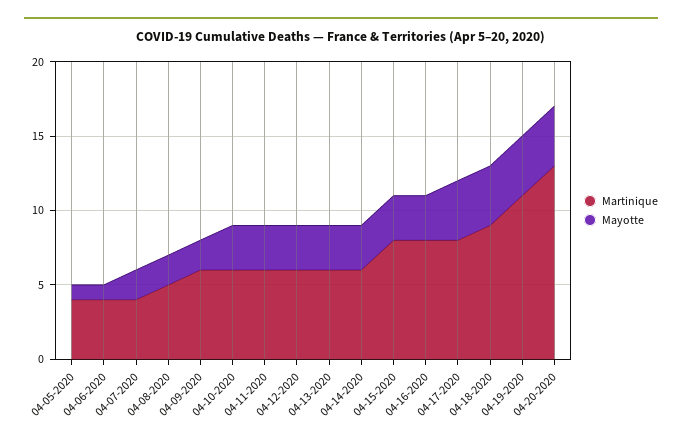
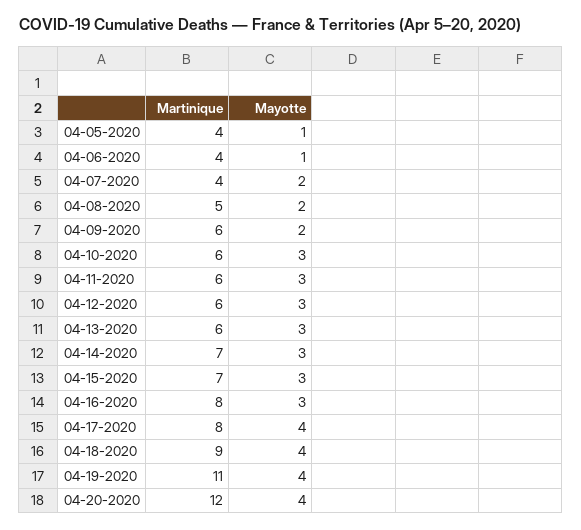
  {
    "Martinique": {
      "04-05-2020": 4,
      "04-06-2020": 4,
      "04-07-2020": 4,
      "04-08-2020": 5,
      "04-09-2020": 6,
      "04-10-2020": 6,
      "04-11-2020": 6,
      "04-12-2020": 6,
      "04-13-2020": 6,
-     "04-14-2020": 6,
+     "04-14-2020": 7,
-     "04-15-2020": 8,
+     "04-15-2020": 7,
      "04-16-2020": 8,
      "04-17-2020": 8,
      "04-18-2020": 9,
      "04-19-2020": 11,
-     "04-20-2020": 13
+     "04-20-2020": 12
    },
    "Mayotte": {
      "04-05-2020": 1,
      "04-06-2020": 1,
      "04-07-2020": 2,
      "04-08-2020": 2,
      "04-09-2020": 2,
      "04-10-2020": 3,
      "04-11-2020": 3,
      "04-12-2020": 3,
      "04-13-2020": 3,
      "04-14-2020": 3,
      "04-15-2020": 3,
      "04-16-2020": 3,
      "04-17-2020": 4,
      "04-18-2020": 4,
      "04-19-2020": 4,
      "04-20-2020": 4
    }
  }

